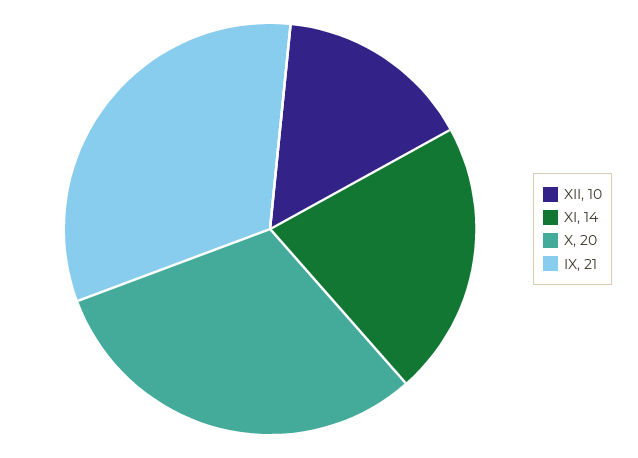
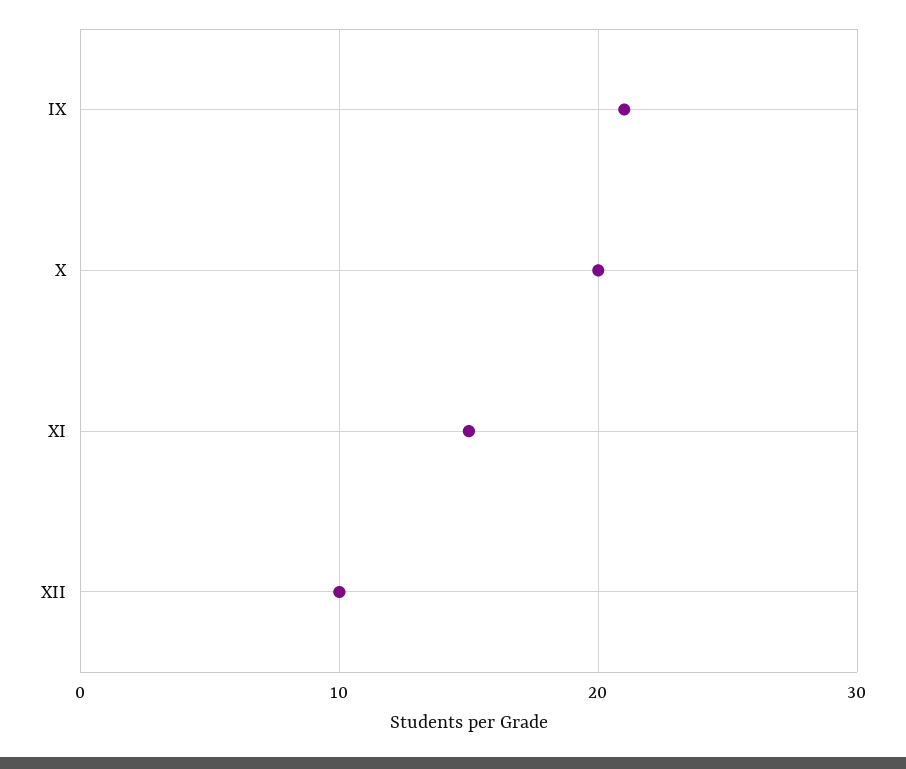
  {
    "XII": 10,
-   "XI": 14,
+   "XI": 15,
    "X": 20,
    "IX": 21
  }

